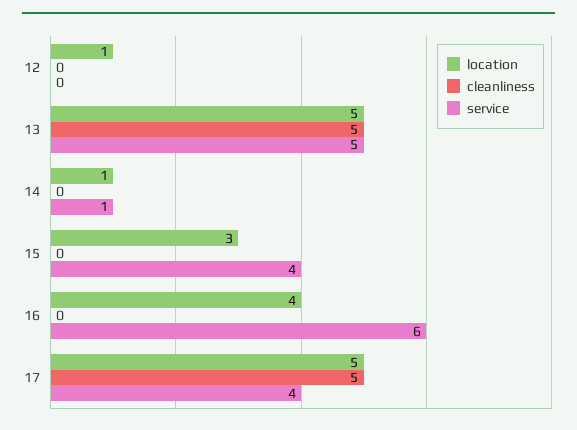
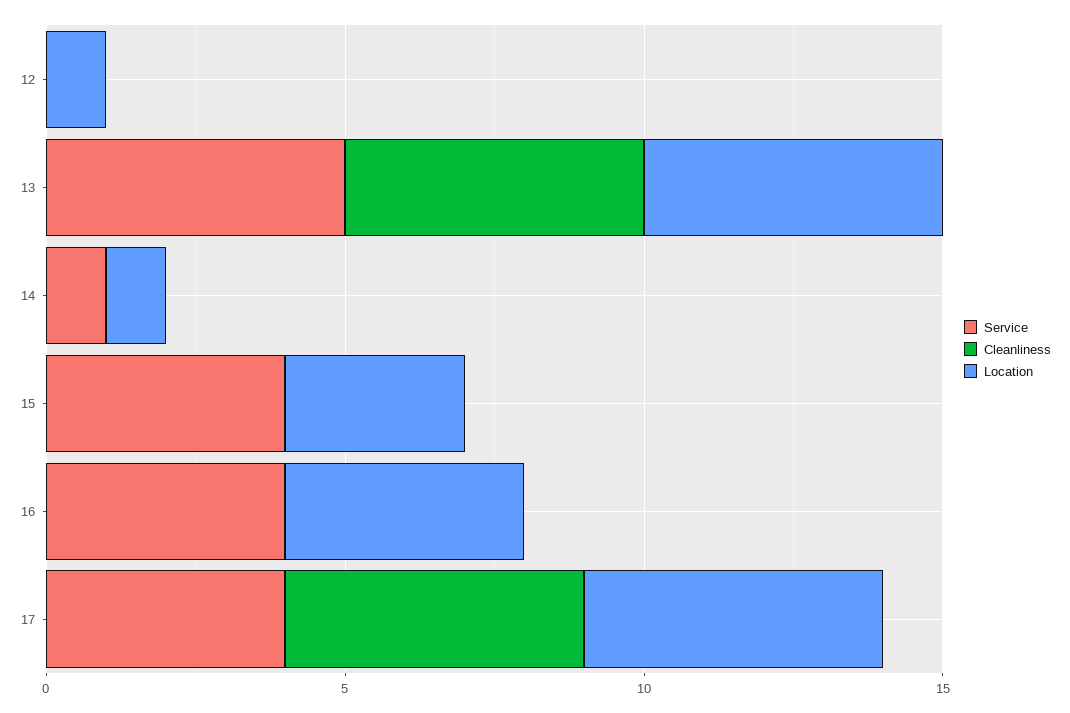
  {
    "location": {
      "12": 1,
      "13": 5,
      "14": 1,
      "15": 3,
      "16": 4,
      "17": 5
    },
    "cleanliness": {
      "12": 0,
      "13": 5,
      "14": 0,
      "15": 0,
      "16": 0,
      "17": 5
    },
    "service": {
      "12": 0,
      "13": 5,
      "14": 1,
      "15": 4,
-     "16": 6,
+     "16": 4,
      "17": 4
    }
  }

